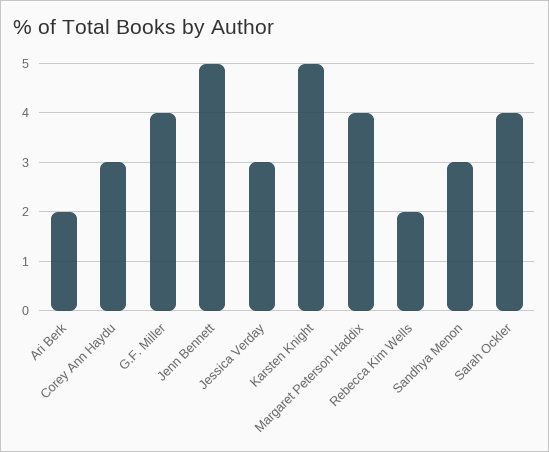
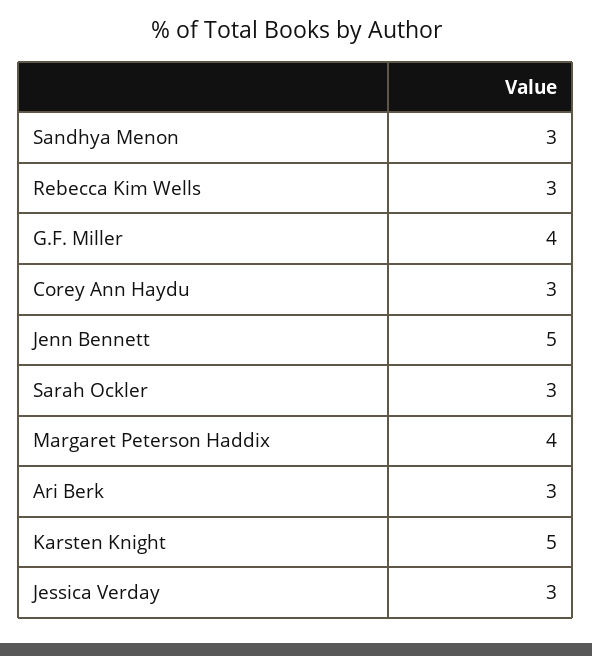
  {
-   "Ari Berk": 2,
+   "Ari Berk": 3,
    "Corey Ann Haydu": 3,
    "G.F. Miller": 4,
    "Jenn Bennett": 5,
    "Jessica Verday": 3,
    "Karsten Knight": 5,
    "Margaret Peterson Haddix": 4,
-   "Rebecca Kim Wells": 2,
+   "Rebecca Kim Wells": 3,
    "Sandhya Menon": 3,
-   "Sarah Ockler": 4
+   "Sarah Ockler": 3
  }

